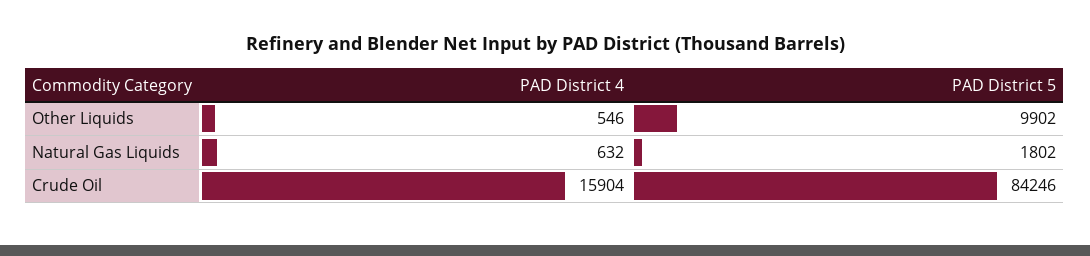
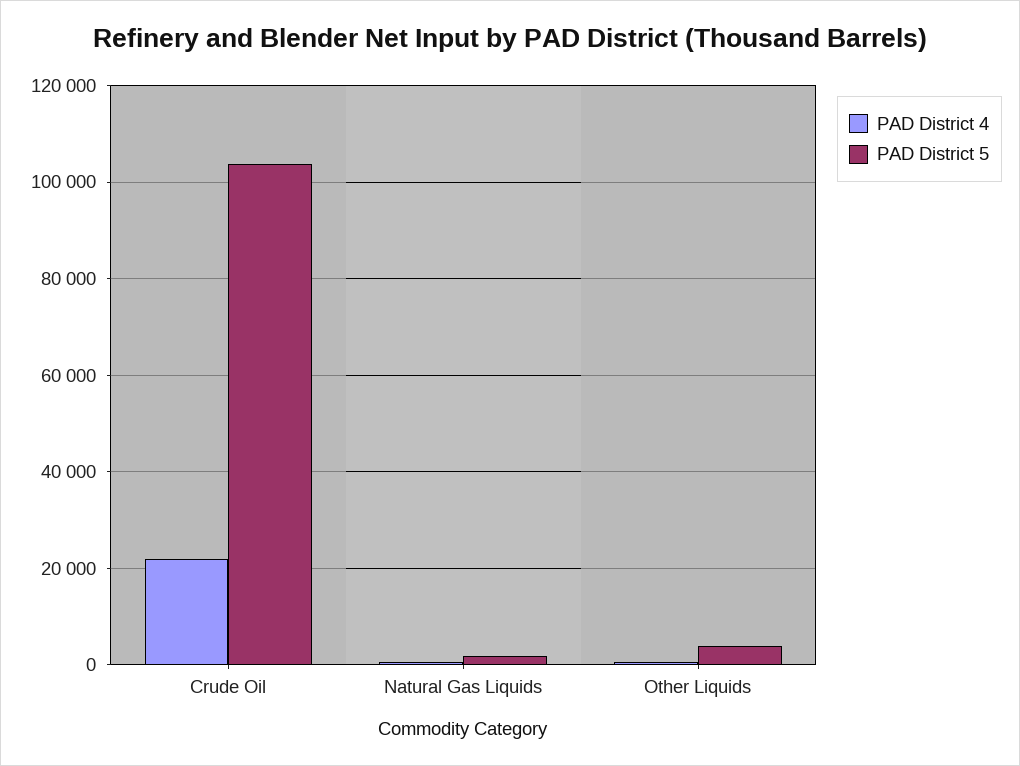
  {
    "PAD District 4": {
      "Other Liquids": 546,
      "Natural Gas Liquids": 632,
-     "Crude Oil": 15904
+     "Crude Oil": 22000
    },
    "PAD District 5": {
-     "Other Liquids": 9902,
+     "Other Liquids": 4000,
      "Natural Gas Liquids": 1802,
-     "Crude Oil": 84246
+     "Crude Oil": 104000
    }
  }

